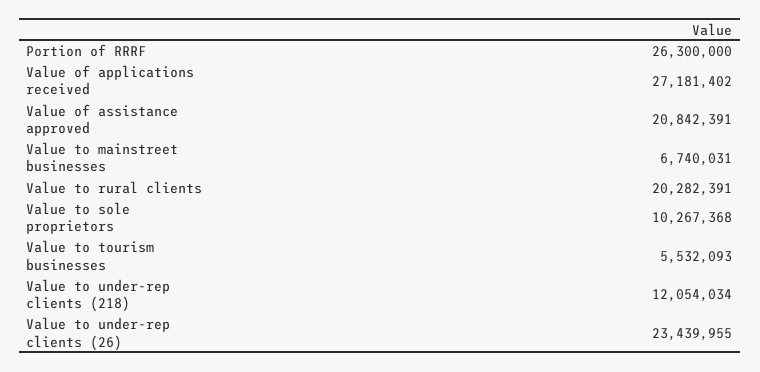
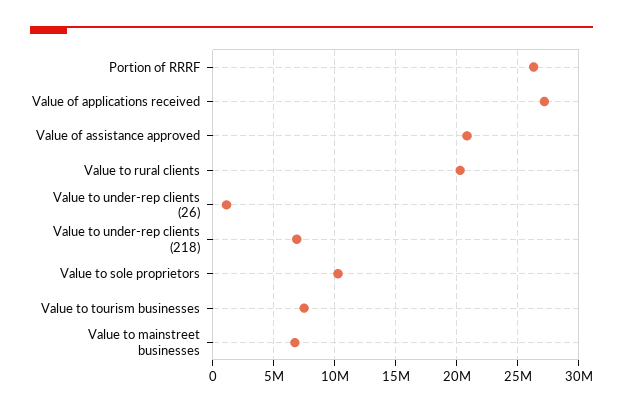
  {
    "Portion of RRRF": 26300000,
    "Value of applications received": 27181402,
    "Value of assistance approved": 20842391,
    "Value to mainstreet businesses": 6740031,
    "Value to rural clients": 20282391,
    "Value to sole proprietors": 10267368,
-   "Value to tourism businesses": 5532093,
+   "Value to tourism businesses": 7500000,
-   "Value to under-rep clients (218)": 12054034,
+   "Value to under-rep clients (218)": 7000000,
-   "Value to under-rep clients (26)": 23439955
+   "Value to under-rep clients (26)": 1000000
  }

